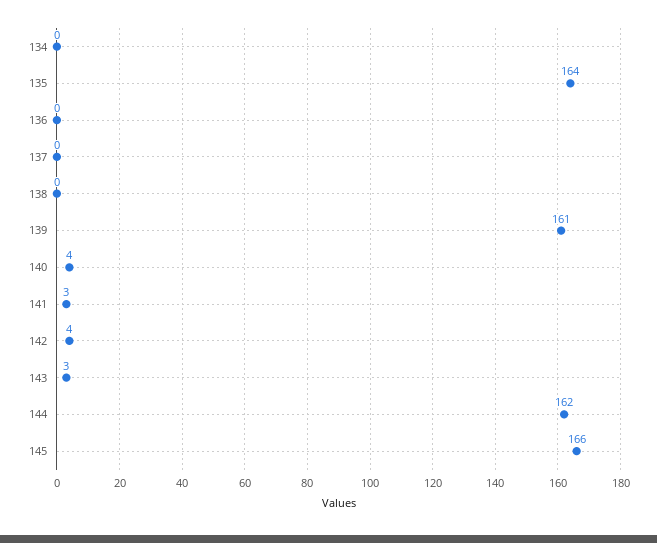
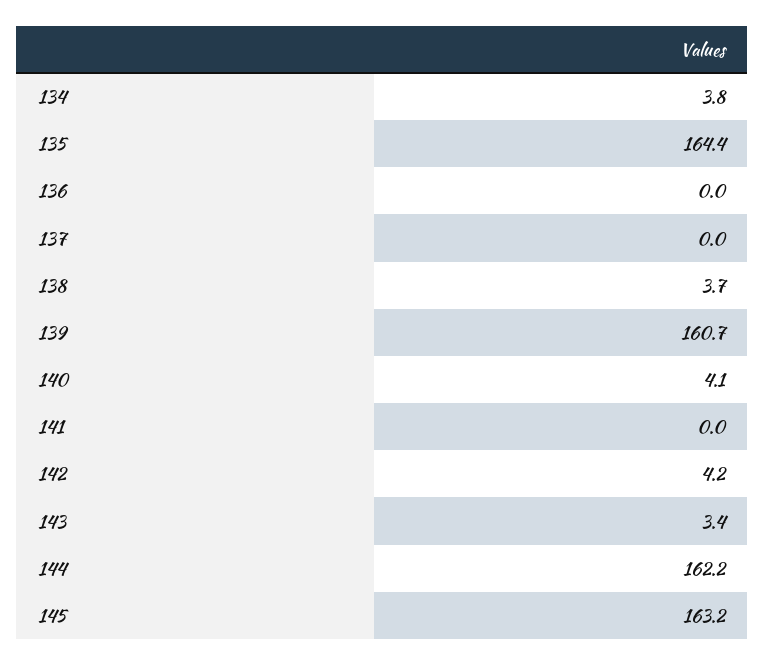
  {
-   "134": 0,
+   "134": 3.8,
    "135": 164.4,
    "136": 0,
    "137": 0,
-   "138": 0,
+   "138": 3.7,
    "139": 160.7,
    "140": 4.1,
-   "141": 3,
+   "141": 0,
    "142": 4.2,
    "143": 3.4,
    "144": 162.2,
-   "145": 166
+   "145": 163.2
  }

